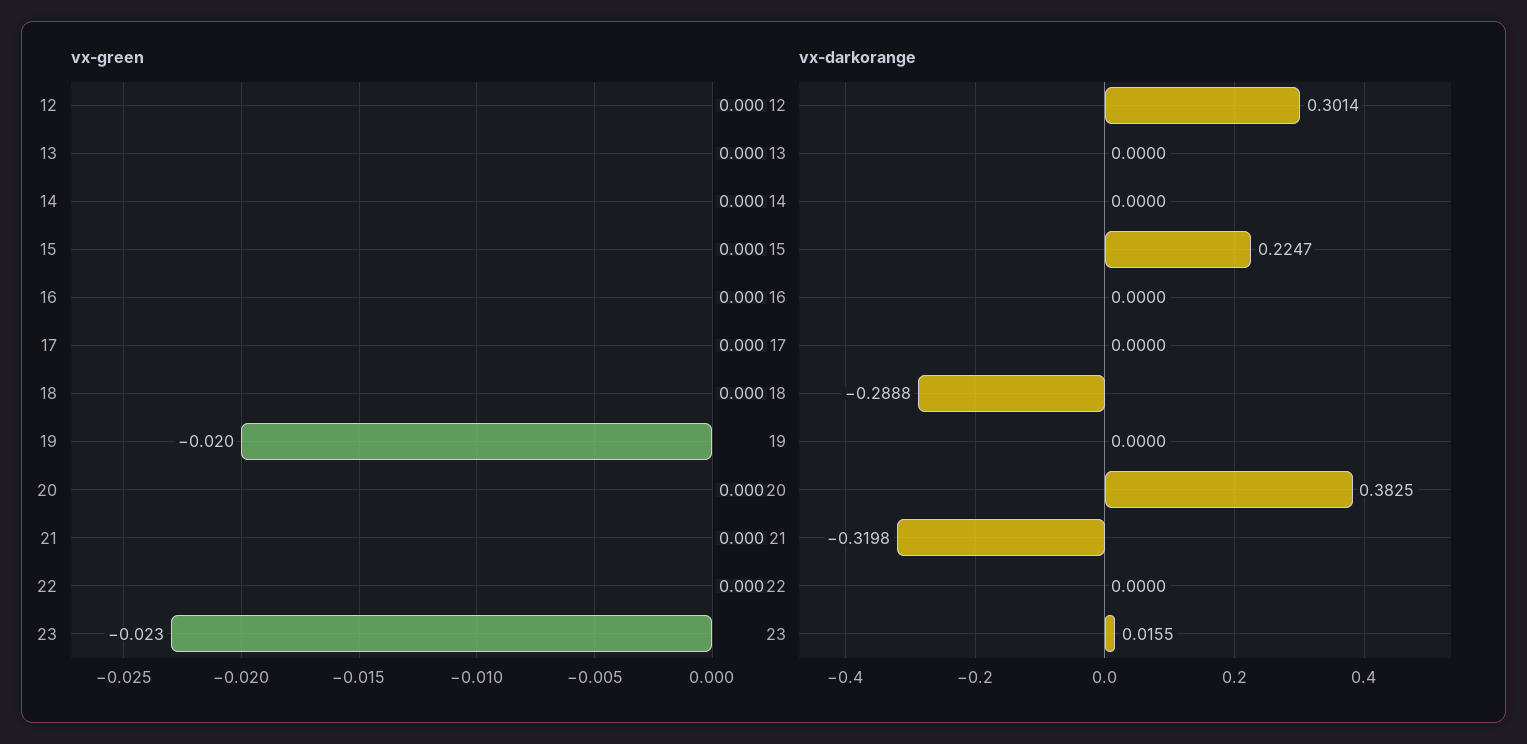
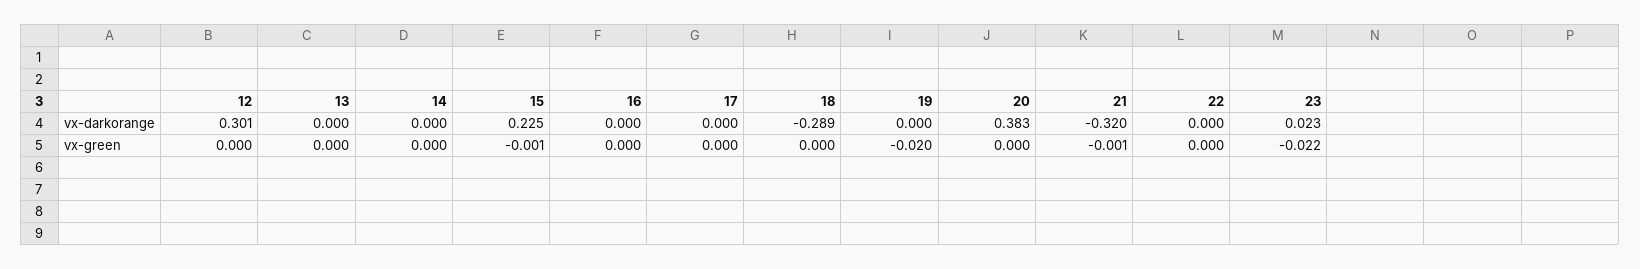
  {
    "vx-green": {
      "12": 0,
      "13": 0,
      "14": 0,
-     "15": 0,
+     "15": -0.001,
      "16": 0,
      "17": 0,
      "18": 0,
      "19": -0.02,
      "20": 0,
-     "21": 0,
+     "21": -0.001,
      "22": 0,
-     "23": -0.023
+     "23": -0.022
    },
    "vx-darkorange": {
      "12": 0.3014,
      "13": 0,
      "14": 0,
      "15": 0.2247,
      "16": 0,
      "17": 0,
      "18": -0.2888,
      "19": 0,
      "20": 0.3825,
      "21": -0.3198,
      "22": 0,
-     "23": 0.0155
+     "23": 0.023
    }
  }

